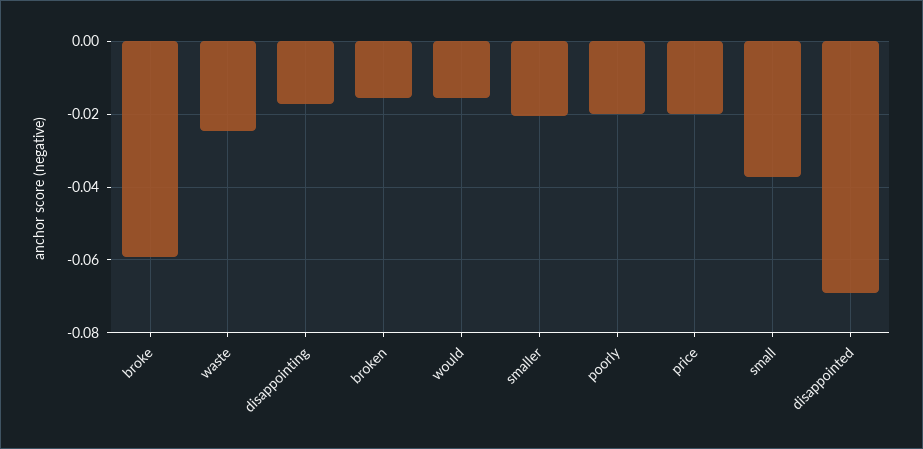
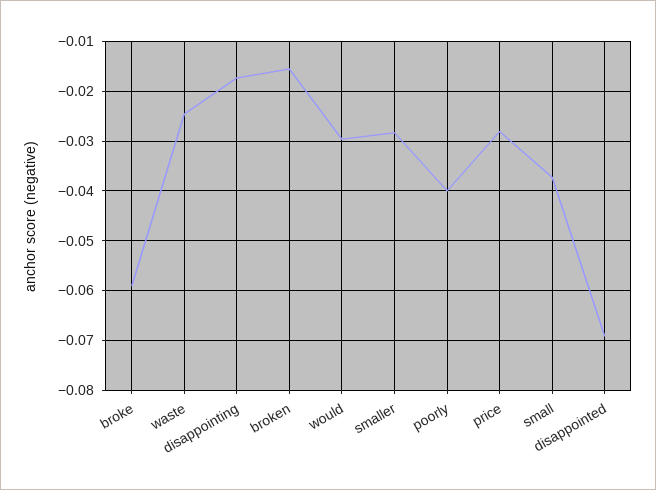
  {
    "broke": -0.06,
    "waste": -0.024,
    "disappointing": -0.018,
    "broken": -0.016,
-   "would": -0.016,
+   "would": -0.03,
-   "smaller": -0.02,
+   "smaller": -0.028,
-   "poorly": -0.02,
+   "poorly": -0.04,
-   "price": -0.02,
+   "price": -0.028,
    "small": -0.038,
    "disappointed": -0.07
  }

